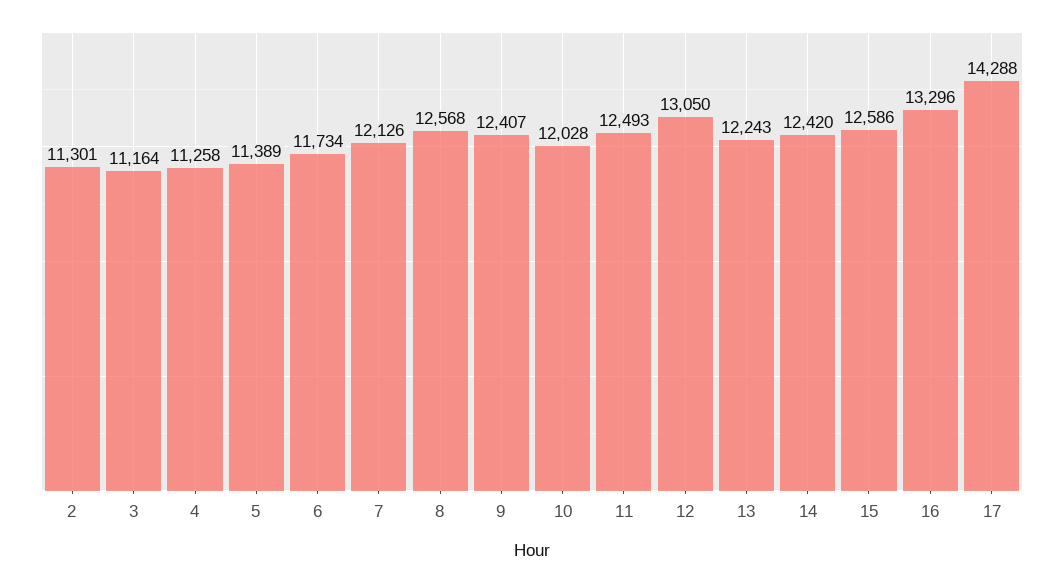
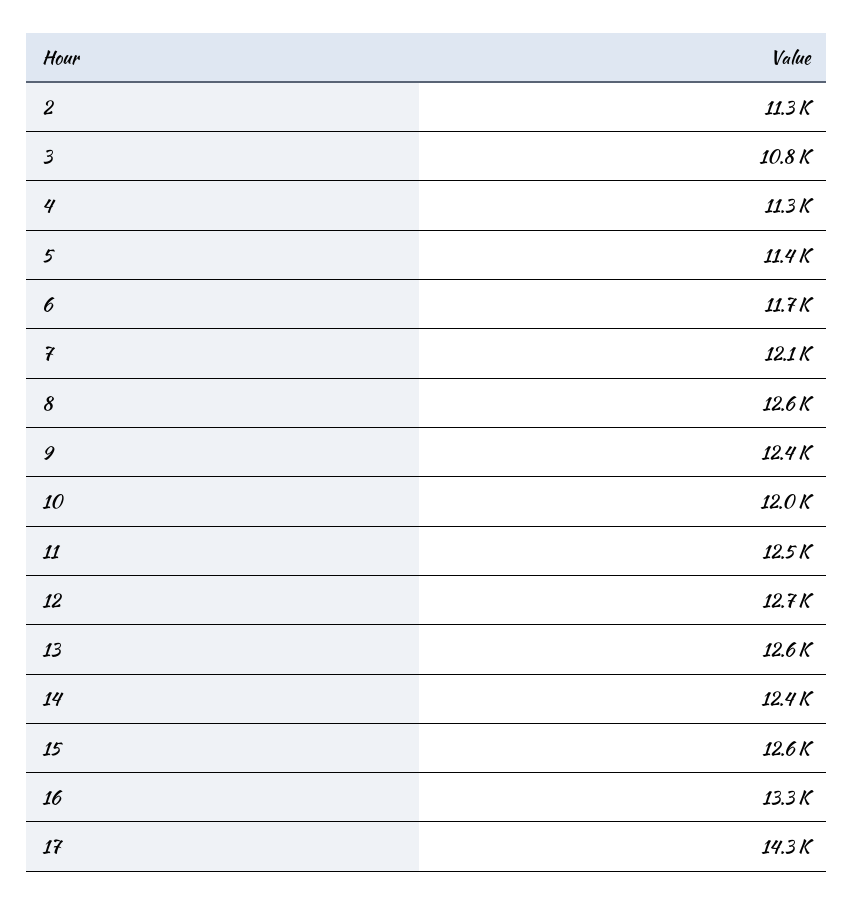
  {
    "2": 11301,
-   "3": 11164,
+   "3": 10800,
    "4": 11258,
    "5": 11389,
    "6": 11734,
    "7": 12126,
    "8": 12568,
    "9": 12407,
    "10": 12028,
    "11": 12493,
-   "12": 13050,
+   "12": 12700,
-   "13": 12243,
+   "13": 12600,
    "14": 12420,
    "15": 12586,
    "16": 13296,
    "17": 14288
  }

